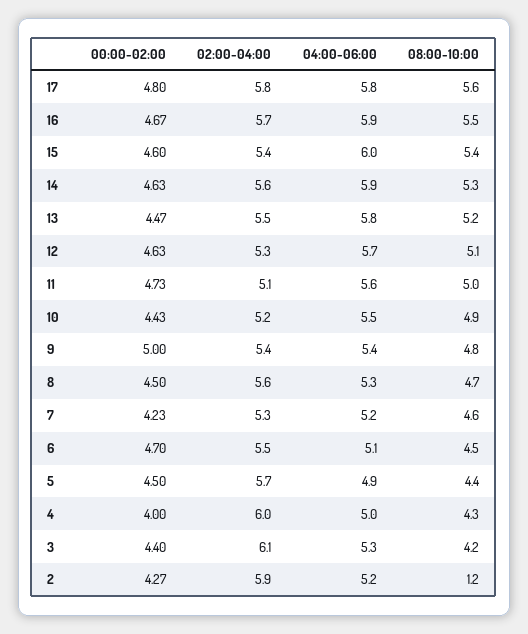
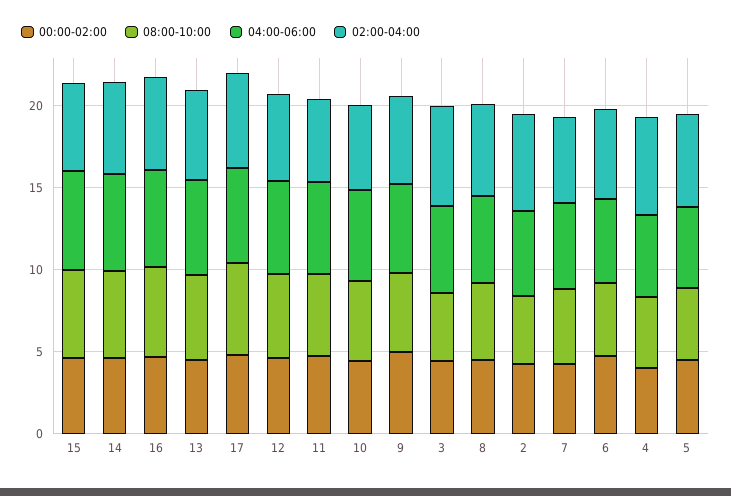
  {
    "00:00-02:00": {
      "17": 4.8,
      "16": 4.67,
      "15": 4.6,
      "14": 4.63,
      "13": 4.47,
      "12": 4.63,
      "11": 4.73,
      "10": 4.43,
      "9": 5,
      "8": 4.5,
      "7": 4.23,
      "6": 4.7,
      "5": 4.5,
      "4": 4,
      "3": 4.4,
      "2": 4.27
    },
    "02:00-04:00": {
      "17": 5.8,
      "16": 5.7,
      "15": 5.4,
      "14": 5.6,
      "13": 5.5,
      "12": 5.3,
      "11": 5.1,
      "10": 5.2,
      "9": 5.4,
      "8": 5.6,
      "7": 5.3,
      "6": 5.5,
      "5": 5.7,
      "4": 6,
      "3": 6.1,
      "2": 5.9
    },
    "04:00-06:00": {
      "17": 5.8,
      "16": 5.9,
      "15": 6,
      "14": 5.9,
      "13": 5.8,
      "12": 5.7,
      "11": 5.6,
      "10": 5.5,
      "9": 5.4,
      "8": 5.3,
      "7": 5.2,
      "6": 5.1,
      "5": 4.9,
      "4": 5,
      "3": 5.3,
      "2": 5.2
    },
    "08:00-10:00": {
      "17": 5.6,
      "16": 5.5,
      "15": 5.4,
      "14": 5.3,
      "13": 5.2,
      "12": 5.1,
      "11": 5,
      "10": 4.9,
      "9": 4.8,
      "8": 4.7,
      "7": 4.6,
      "6": 4.5,
      "5": 4.4,
      "4": 4.3,
      "3": 4.2,
-     "2": 1.2
+     "2": 4
    }
  }

